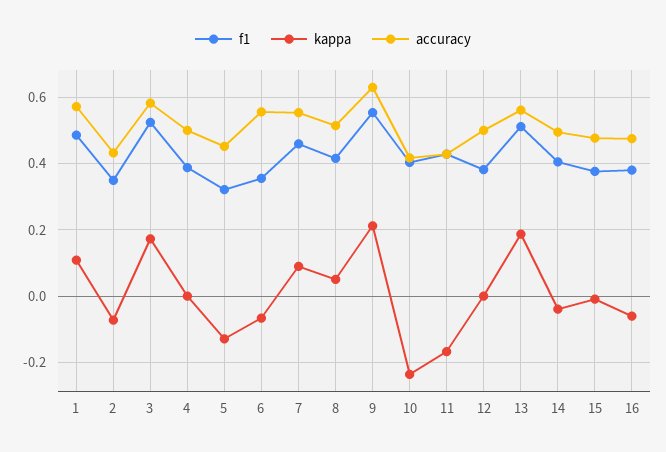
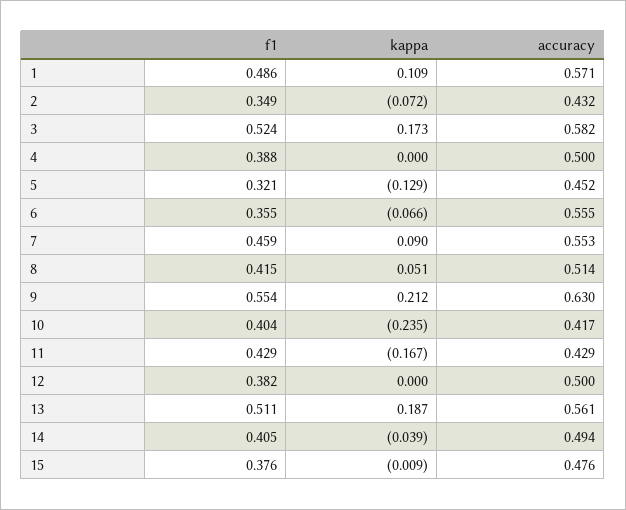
  {
    "f1": {
      "1": 0.486,
      "2": 0.349,
      "3": 0.524,
      "4": 0.388,
      "5": 0.321,
      "6": 0.355,
      "7": 0.459,
      "8": 0.415,
      "9": 0.554,
      "10": 0.404,
      "11": 0.429,
      "12": 0.382,
      "13": 0.511,
      "14": 0.405,
-     "15": 0.376,
+     "15": 0.376
-     "16": 0.38
    },
    "kappa": {
      "1": 0.109,
      "2": -0.072,
      "3": 0.173,
      "4": 0,
      "5": -0.129,
      "6": -0.066,
      "7": 0.09,
      "8": 0.051,
      "9": 0.212,
      "10": -0.235,
      "11": -0.167,
      "12": 0,
      "13": 0.187,
      "14": -0.039,
-     "15": -0.009,
+     "15": -0.009
-     "16": -0.06
    },
    "accuracy": {
      "1": 0.571,
      "2": 0.432,
      "3": 0.582,
      "4": 0.5,
      "5": 0.452,
      "6": 0.555,
      "7": 0.553,
      "8": 0.514,
      "9": 0.63,
      "10": 0.417,
      "11": 0.429,
      "12": 0.5,
      "13": 0.561,
      "14": 0.494,
-     "15": 0.476,
+     "15": 0.476
-     "16": 0.48
    }
  }

